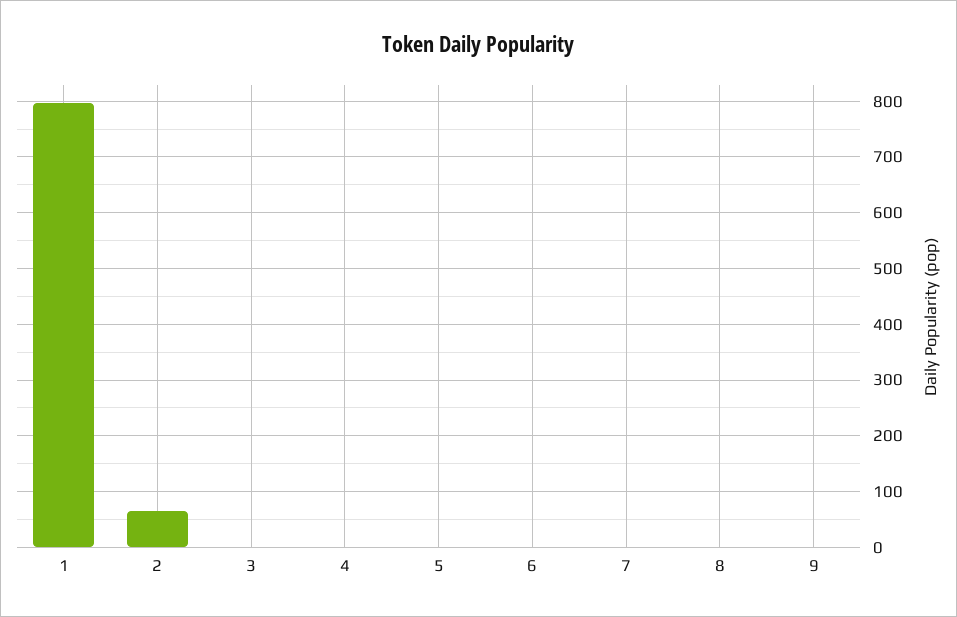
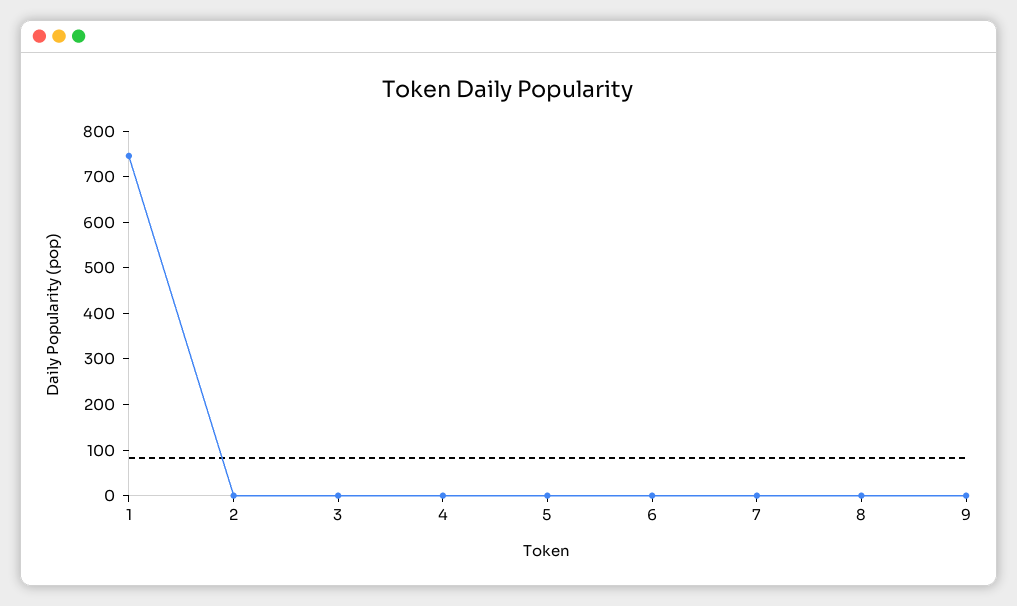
  {
-   "1": 800,
+   "1": 740,
-   "2": 60,
+   "2": 0,
    "3": 0,
    "4": 0,
    "5": 0,
    "6": 0,
    "7": 0,
    "8": 0,
    "9": 0
  }

